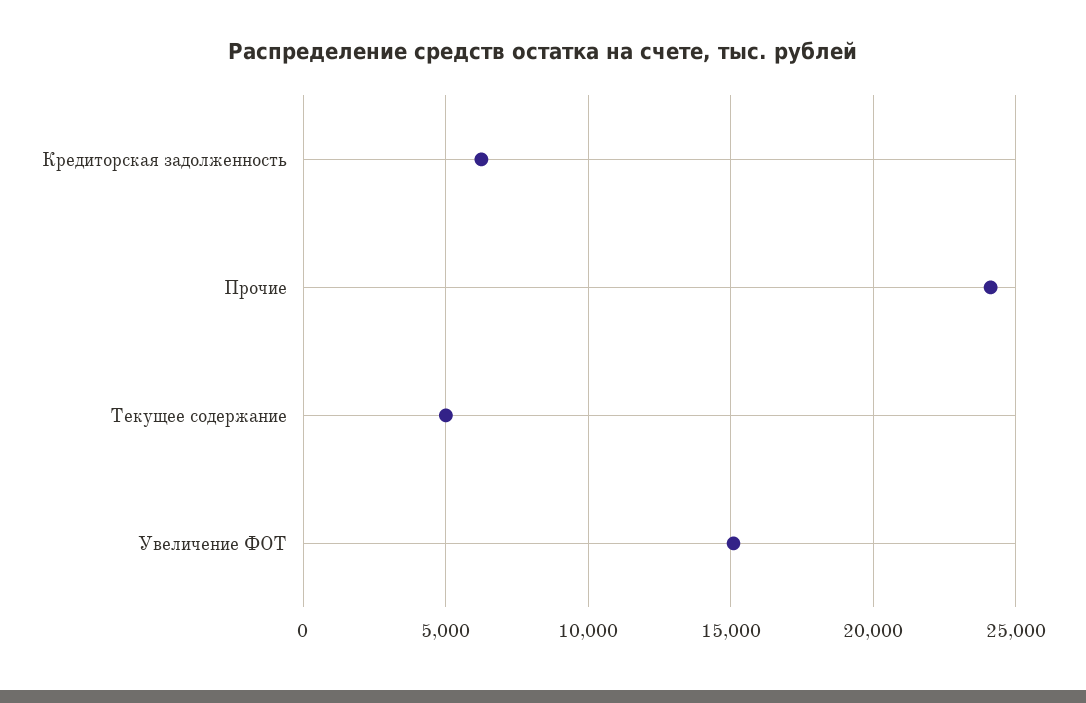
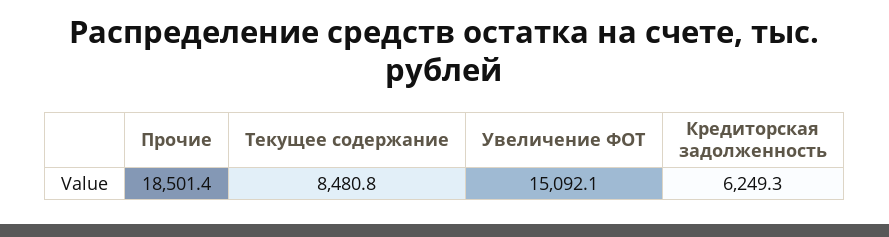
  {
    "Кредиторская задолженность": 6249.3,
-   "Прочие": 24000,
+   "Прочие": 18501.4,
-   "Текущее содержание": 5000,
+   "Текущее содержание": 8480.8,
    "Увеличение ФОТ": 15092.1
  }

